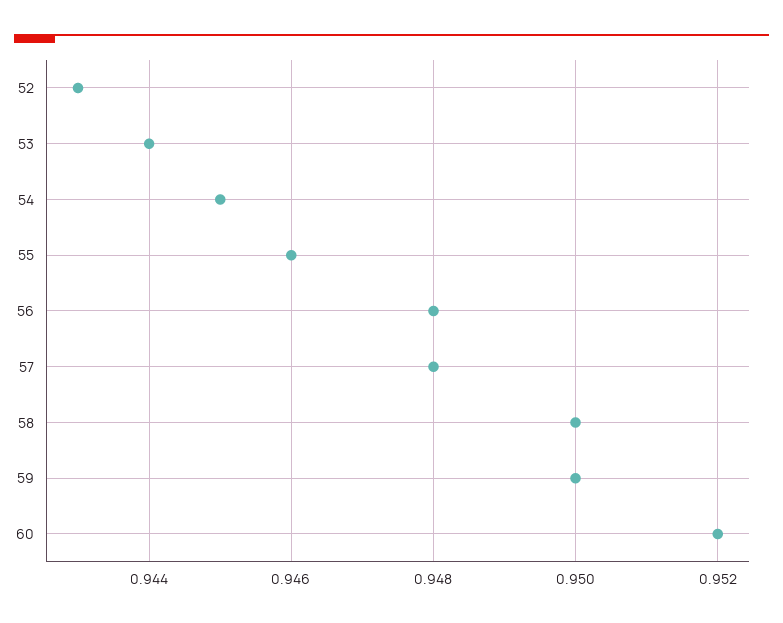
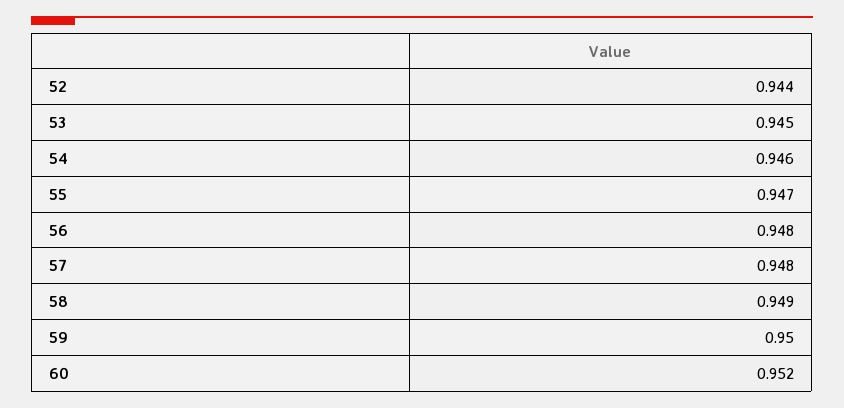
  {
-   "52": 0.943,
+   "52": 0.944,
-   "53": 0.944,
+   "53": 0.945,
-   "54": 0.945,
+   "54": 0.946,
-   "55": 0.946,
+   "55": 0.947,
    "56": 0.948,
    "57": 0.948,
-   "58": 0.95,
+   "58": 0.949,
    "59": 0.95,
    "60": 0.952
  }

